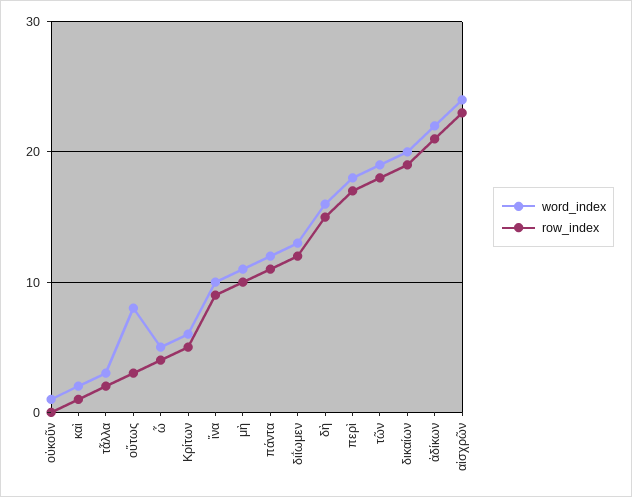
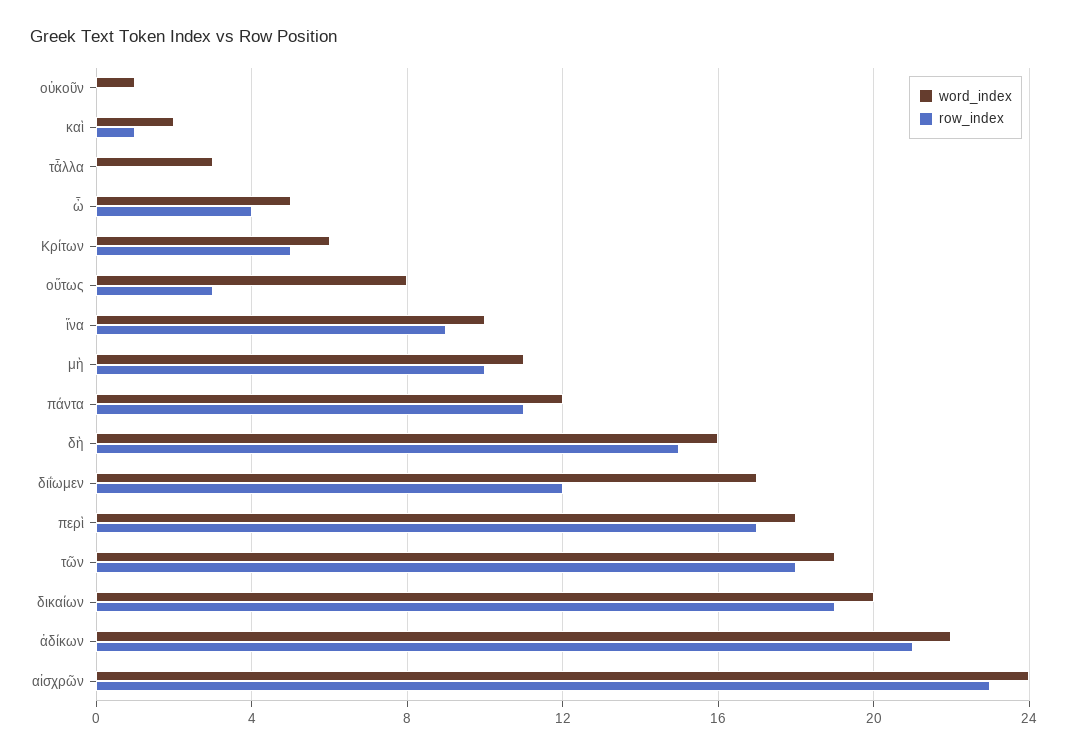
  {
    "word_index": {
      "οὐκοῦν": 1,
      "καὶ": 2,
      "τἆλλα": 3,
      "οὕτως": 8,
      "ὦ": 5,
      "Κρίτων": 6,
      "ἵνα": 10,
      "μὴ": 11,
      "πάντα": 12,
-     "διΐωμεν": 13,
+     "διΐωμεν": 17,
      "δὴ": 16,
      "περὶ": 18,
      "τῶν": 19,
      "δικαίων": 20,
      "ἀδίκων": 22,
      "αἰσχρῶν": 24
    },
    "row_index": {
      "οὐκοῦν": 0,
      "καὶ": 1,
-     "τἆλλα": 2,
+     "τἆλλα": 0,
      "οὕτως": 3,
      "ὦ": 4,
      "Κρίτων": 5,
      "ἵνα": 9,
      "μὴ": 10,
      "πάντα": 11,
      "διΐωμεν": 12,
      "δὴ": 15,
      "περὶ": 17,
      "τῶν": 18,
      "δικαίων": 19,
      "ἀδίκων": 21,
      "αἰσχρῶν": 23
    }
  }

